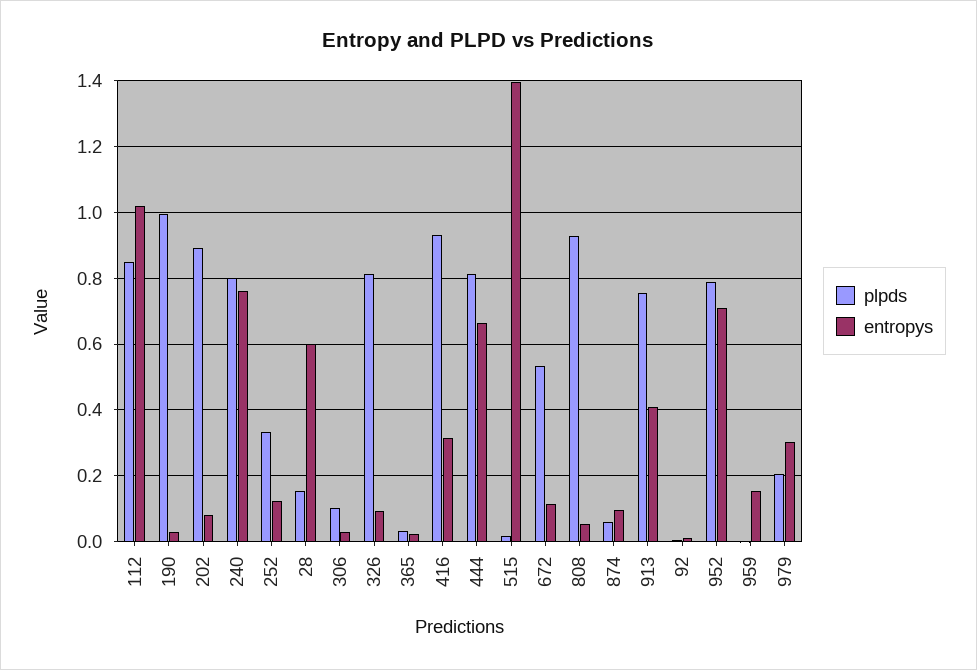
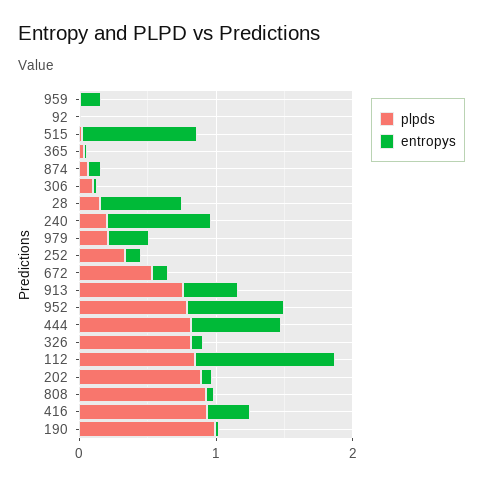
  {
    "plpds": {
      "112": 0.84,
      "190": 1,
      "202": 0.9,
-     "240": 0.8,
+     "240": 0.2,
      "252": 0.34,
      "28": 0.16,
      "306": 0.1,
      "326": 0.82,
      "365": 0.04,
      "416": 0.94,
      "444": 0.82,
      "515": 0.02,
      "672": 0.54,
      "808": 0.92,
      "874": 0.06,
      "913": 0.76,
      "92": 0,
      "952": 0.78,
      "959": 0,
      "979": 0.2
    },
    "entropys": {
      "112": 1.02,
      "190": 0.04,
      "202": 0.08,
      "240": 0.76,
      "252": 0.12,
      "28": 0.6,
      "306": 0.02,
      "326": 0.1,
      "365": 0.02,
      "416": 0.32,
      "444": 0.66,
-     "515": 1.4,
+     "515": 0.8,
      "672": 0.12,
      "808": 0.06,
      "874": 0.1,
      "913": 0.4,
      "92": 0.02,
      "952": 0.7,
      "959": 0.16,
      "979": 0.3
    }
  }

